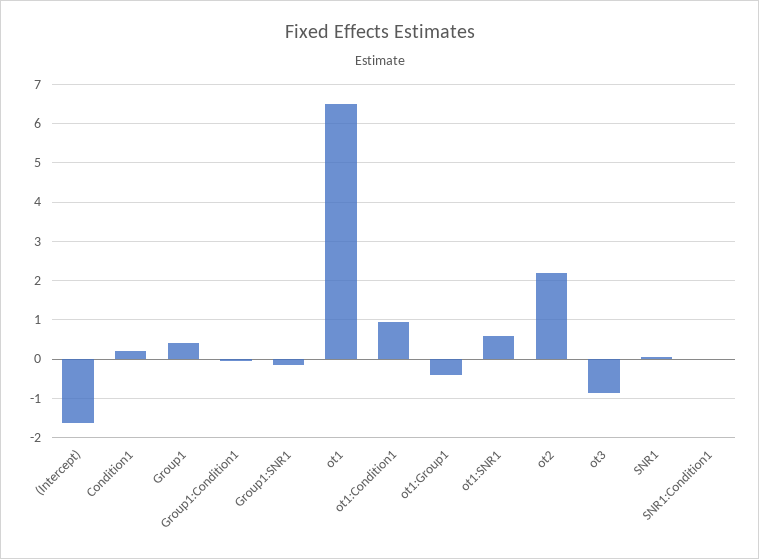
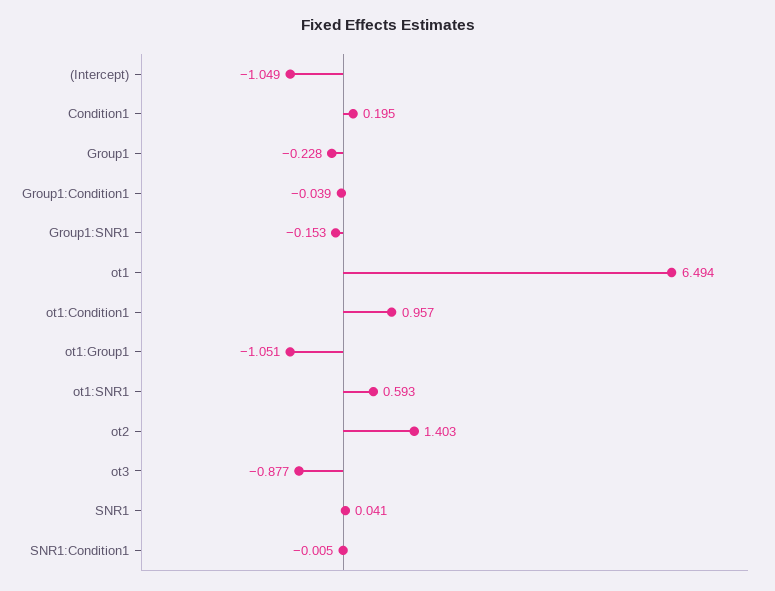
  {
-   "(Intercept)": -1.6,
+   "(Intercept)": -1.049,
    "Condition1": 0.195,
-   "Group1": 0.4,
+   "Group1": -0.228,
    "Group1:Condition1": -0.039,
    "Group1:SNR1": -0.153,
    "ot1": 6.494,
    "ot1:Condition1": 0.957,
-   "ot1:Group1": -0.4,
+   "ot1:Group1": -1.051,
    "ot1:SNR1": 0.593,
-   "ot2": 2.2,
+   "ot2": 1.403,
    "ot3": -0.877,
    "SNR1": 0.041,
    "SNR1:Condition1": -0.005
  }

